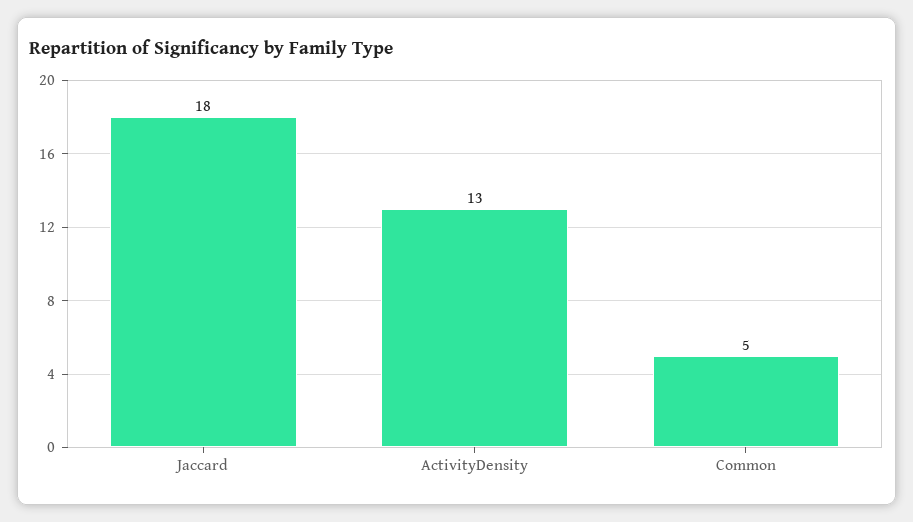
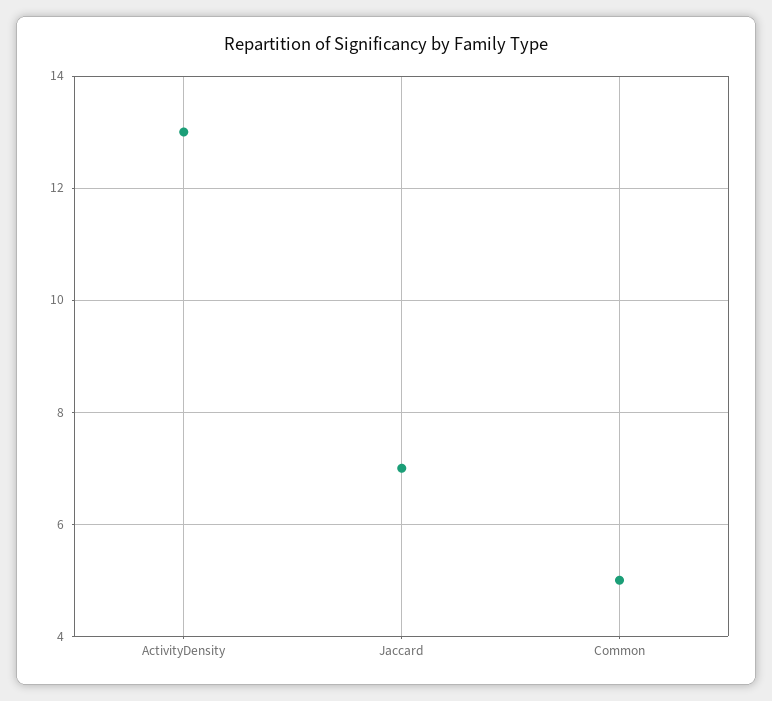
  {
-   "Jaccard": 18,
+   "Jaccard": 7,
    "ActivityDensity": 13,
    "Common": 5
  }

